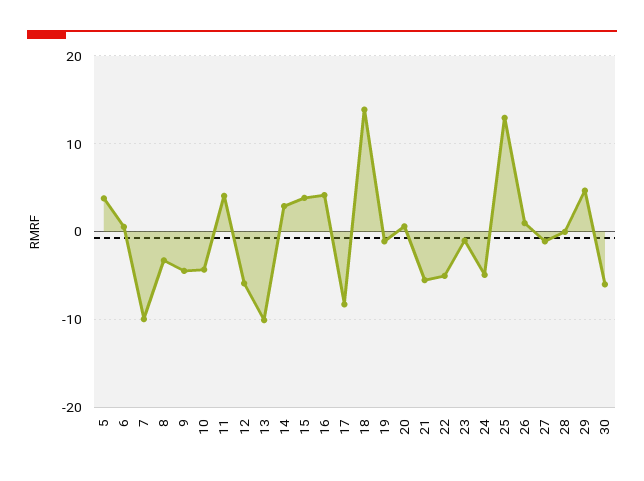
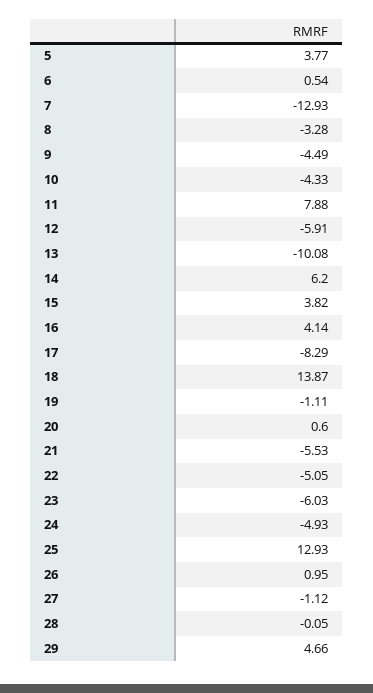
  {
    "5": 3.77,
    "6": 0.54,
-   "7": -10,
+   "7": -12.93,
    "8": -3.28,
    "9": -4.49,
    "10": -4.33,
-   "11": 4,
+   "11": 7.88,
    "12": -5.91,
    "13": -10.08,
-   "14": 3,
+   "14": 6.2,
    "15": 3.82,
    "16": 4.14,
    "17": -8.29,
    "18": 13.87,
    "19": -1.11,
    "20": 0.6,
    "21": -5.53,
    "22": -5.05,
-   "23": -1,
+   "23": -6.03,
    "24": -4.93,
    "25": 12.93,
    "26": 0.95,
    "27": -1.12,
    "28": -0.05,
-   "29": 4.66,
+   "29": 4.66
-   "30": -6
  }

